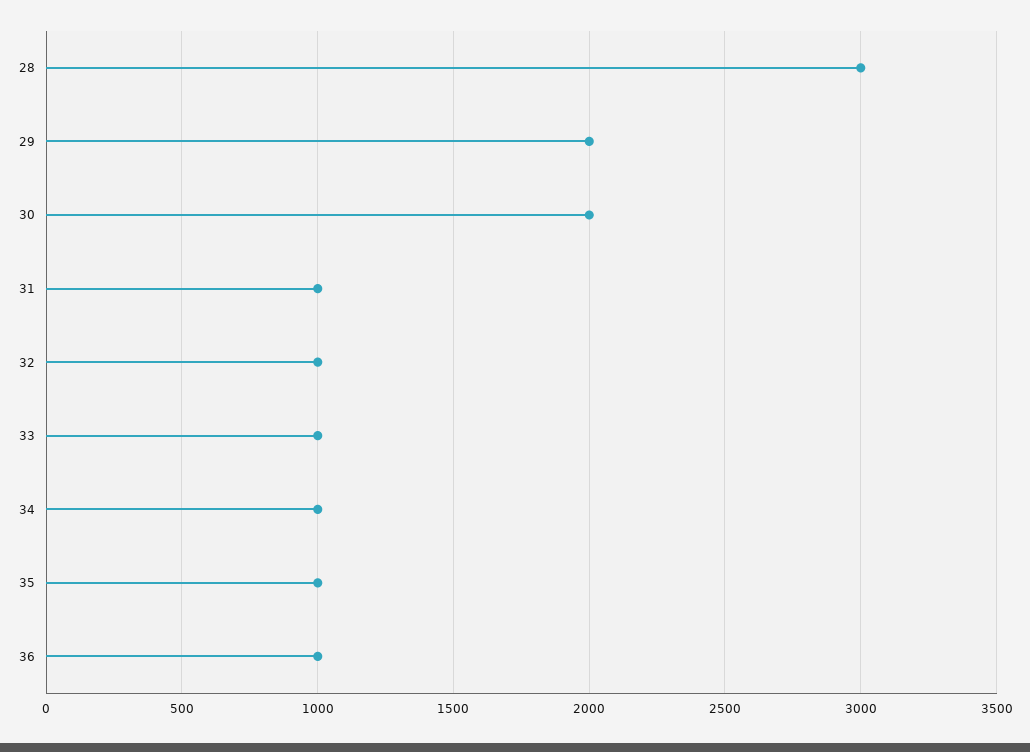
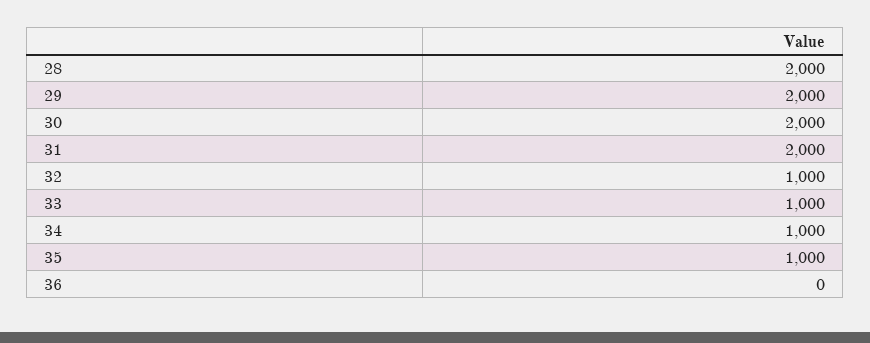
  {
-   "28": 3000,
+   "28": 2000,
    "29": 2000,
    "30": 2000,
-   "31": 1000,
+   "31": 2000,
    "32": 1000,
    "33": 1000,
    "34": 1000,
    "35": 1000,
-   "36": 1000
+   "36": 0
  }

